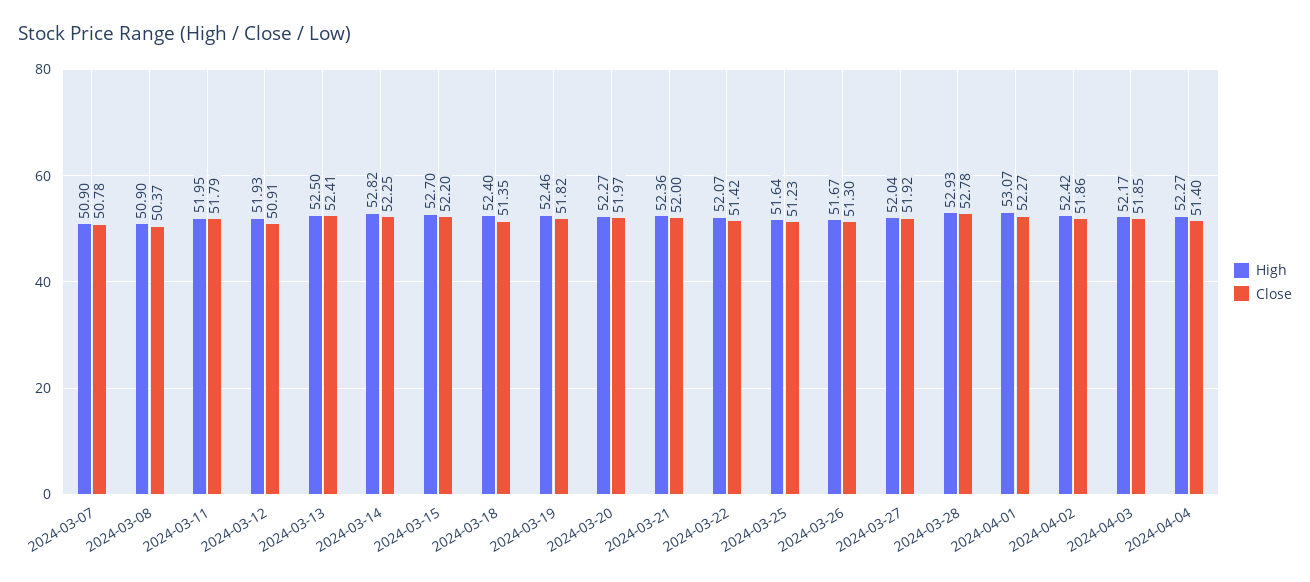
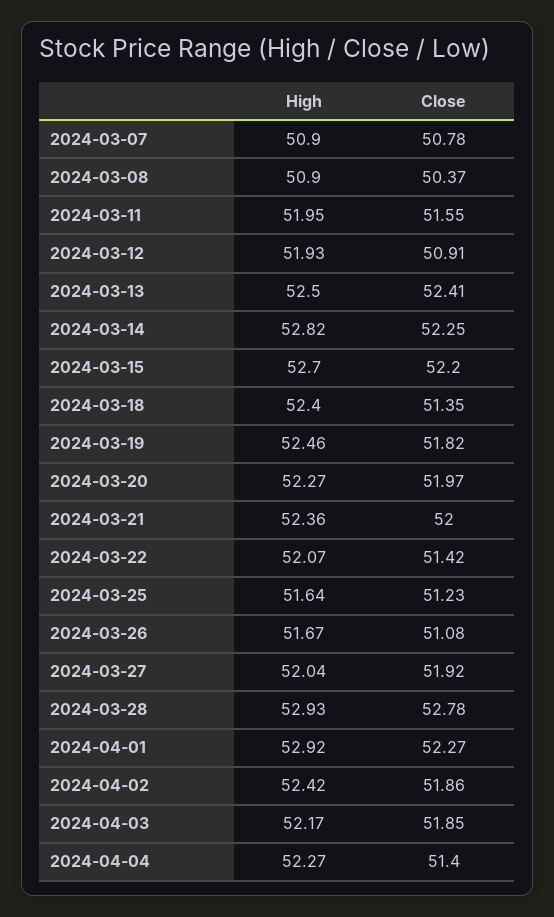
  {
    "High": {
      "2024-03-07": 50.9,
      "2024-03-08": 50.9,
      "2024-03-11": 51.95,
      "2024-03-12": 51.93,
      "2024-03-13": 52.5,
      "2024-03-14": 52.82,
      "2024-03-15": 52.7,
      "2024-03-18": 52.4,
      "2024-03-19": 52.46,
      "2024-03-20": 52.27,
      "2024-03-21": 52.36,
      "2024-03-22": 52.07,
      "2024-03-25": 51.64,
      "2024-03-26": 51.67,
      "2024-03-27": 52.04,
      "2024-03-28": 52.93,
-     "2024-04-01": 53.07,
+     "2024-04-01": 52.92,
      "2024-04-02": 52.42,
      "2024-04-03": 52.17,
      "2024-04-04": 52.27
    },
    "Close": {
      "2024-03-07": 50.78,
      "2024-03-08": 50.37,
-     "2024-03-11": 51.79,
+     "2024-03-11": 51.55,
      "2024-03-12": 50.91,
      "2024-03-13": 52.41,
      "2024-03-14": 52.25,
      "2024-03-15": 52.2,
      "2024-03-18": 51.35,
      "2024-03-19": 51.82,
      "2024-03-20": 51.97,
      "2024-03-21": 52,
      "2024-03-22": 51.42,
      "2024-03-25": 51.23,
-     "2024-03-26": 51.3,
+     "2024-03-26": 51.08,
      "2024-03-27": 51.92,
      "2024-03-28": 52.78,
      "2024-04-01": 52.27,
      "2024-04-02": 51.86,
      "2024-04-03": 51.85,
      "2024-04-04": 51.4
    }
  }

